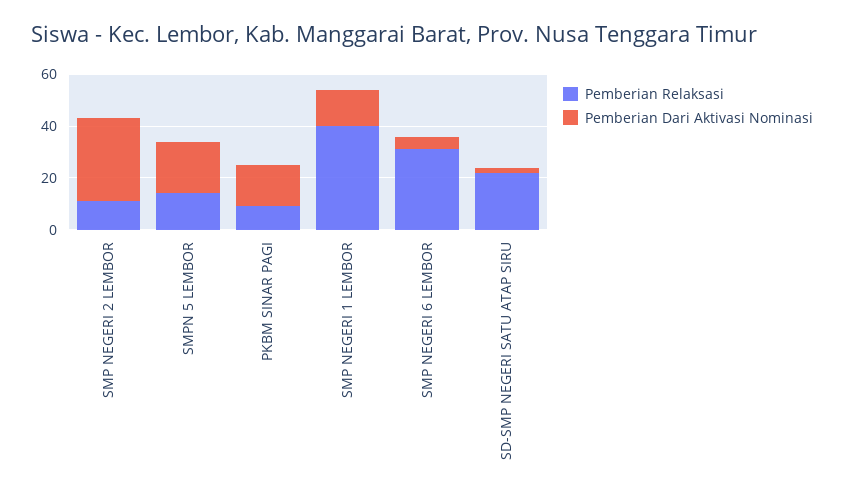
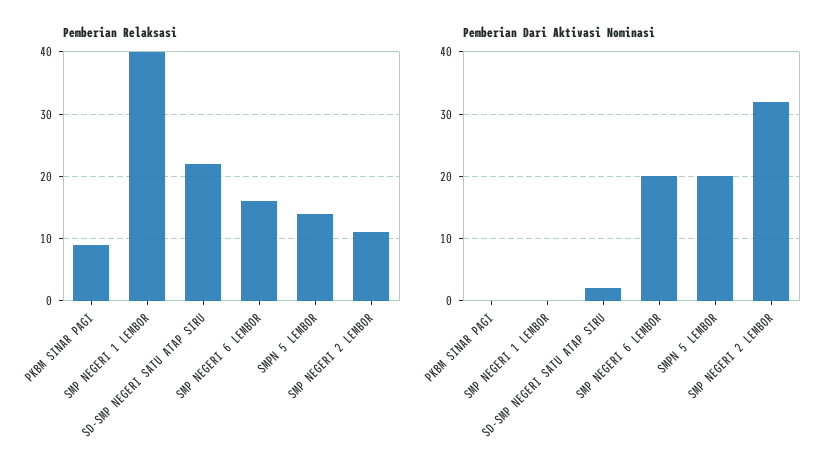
  {
    "Pemberian Relaksasi": {
      "SMP NEGERI 2 LEMBOR": 11,
      "SMPN 5 LEMBOR": 14,
      "PKBM SINAR PAGI": 9,
      "SMP NEGERI 1 LEMBOR": 40,
-     "SMP NEGERI 6 LEMBOR": 30,
+     "SMP NEGERI 6 LEMBOR": 16,
      "SD-SMP NEGERI SATU ATAP SIRU": 22
    },
    "Pemberian Dari Aktivasi Nominasi": {
      "SMP NEGERI 2 LEMBOR": 32,
      "SMPN 5 LEMBOR": 20,
-     "PKBM SINAR PAGI": 15,
+     "PKBM SINAR PAGI": 0,
-     "SMP NEGERI 1 LEMBOR": 15,
+     "SMP NEGERI 1 LEMBOR": 0,
-     "SMP NEGERI 6 LEMBOR": 5,
+     "SMP NEGERI 6 LEMBOR": 20,
      "SD-SMP NEGERI SATU ATAP SIRU": 2
    }
  }

